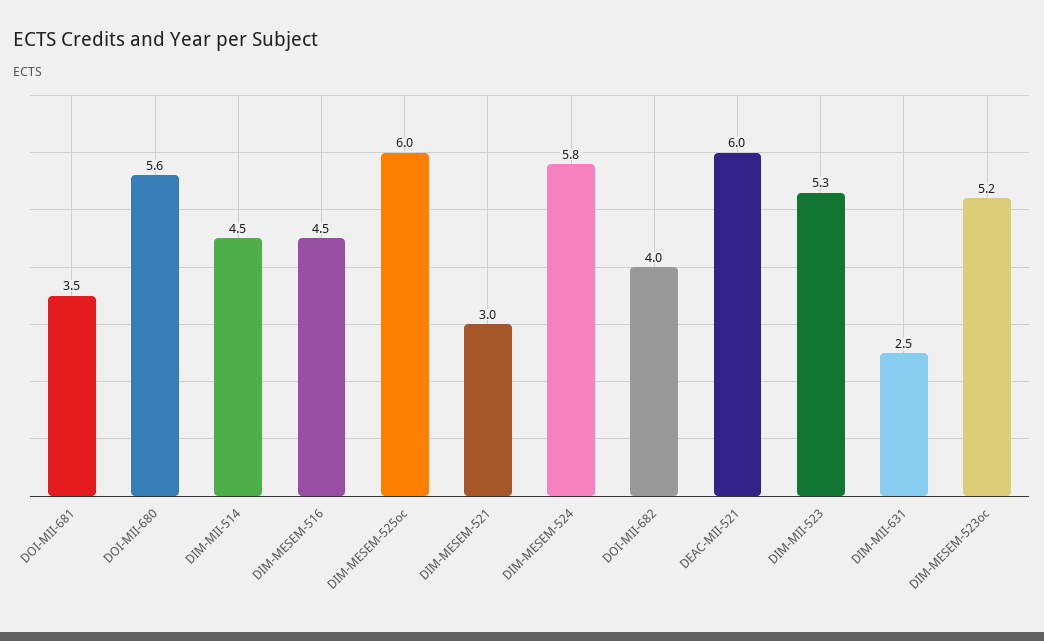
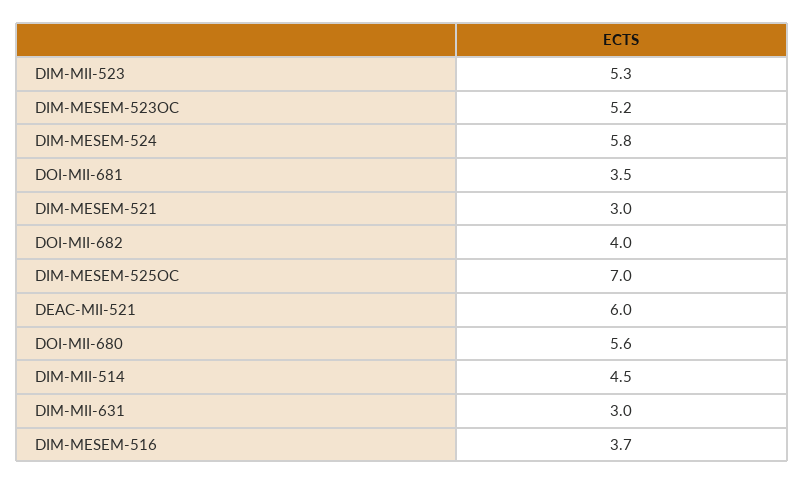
  {
    "DOI-MII-681": 3.5,
    "DOI-MII-680": 5.6,
    "DIM-MII-514": 4.5,
-   "DIM-MESEM-516": 4.5,
+   "DIM-MESEM-516": 3.7,
-   "DIM-MESEM-525oc": 6,
+   "DIM-MESEM-525oc": 7,
    "DIM-MESEM-521": 3,
    "DIM-MESEM-524": 5.8,
    "DOI-MII-682": 4,
    "DEAC-MII-521": 6,
    "DIM-MII-523": 5.3,
-   "DIM-MII-631": 2.5,
+   "DIM-MII-631": 3,
    "DIM-MESEM-523oc": 5.2
  }

